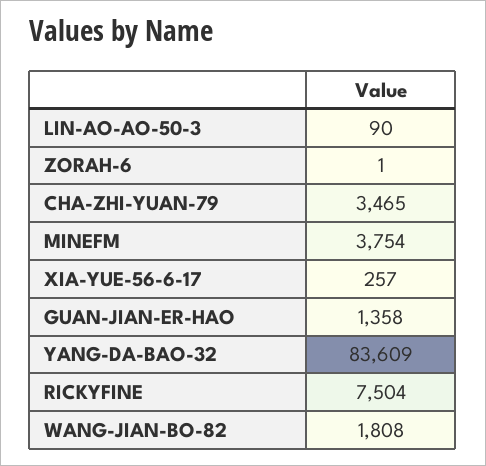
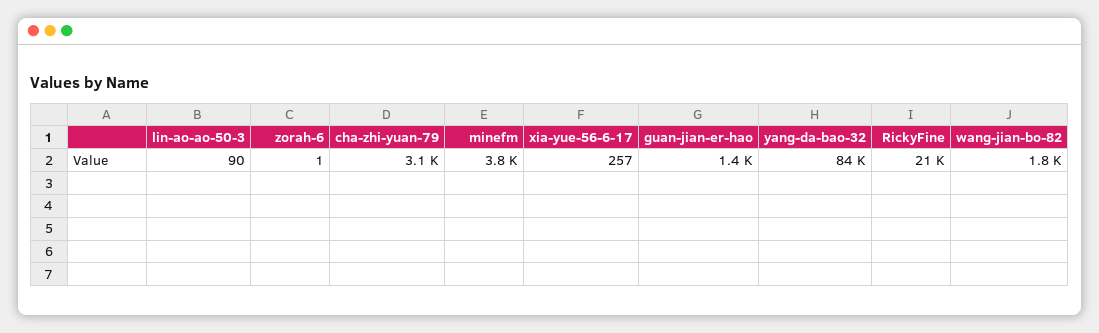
  {
    "LIN-AO-AO-50-3": 90,
    "ZORAH-6": 1,
-   "CHA-ZHI-YUAN-79": 3465,
+   "CHA-ZHI-YUAN-79": 3100,
    "MINEFM": 3754,
    "XIA-YUE-56-6-17": 257,
    "GUAN-JIAN-ER-HAO": 1358,
    "YANG-DA-BAO-32": 83609,
-   "RICKYFINE": 7504,
+   "RICKYFINE": 21000,
    "WANG-JIAN-BO-82": 1808
  }

